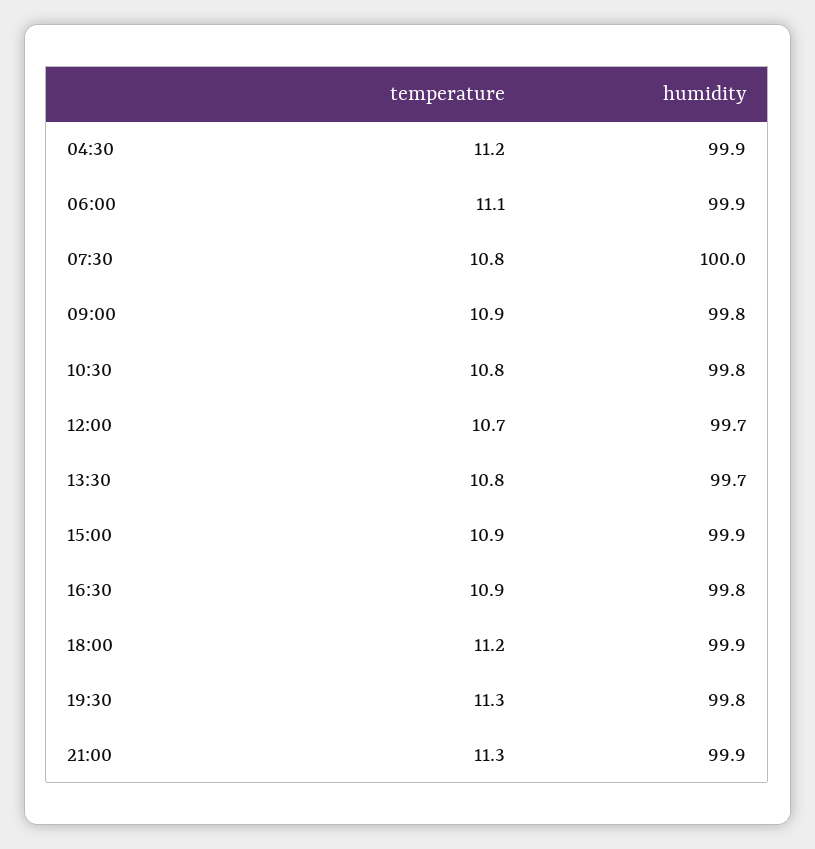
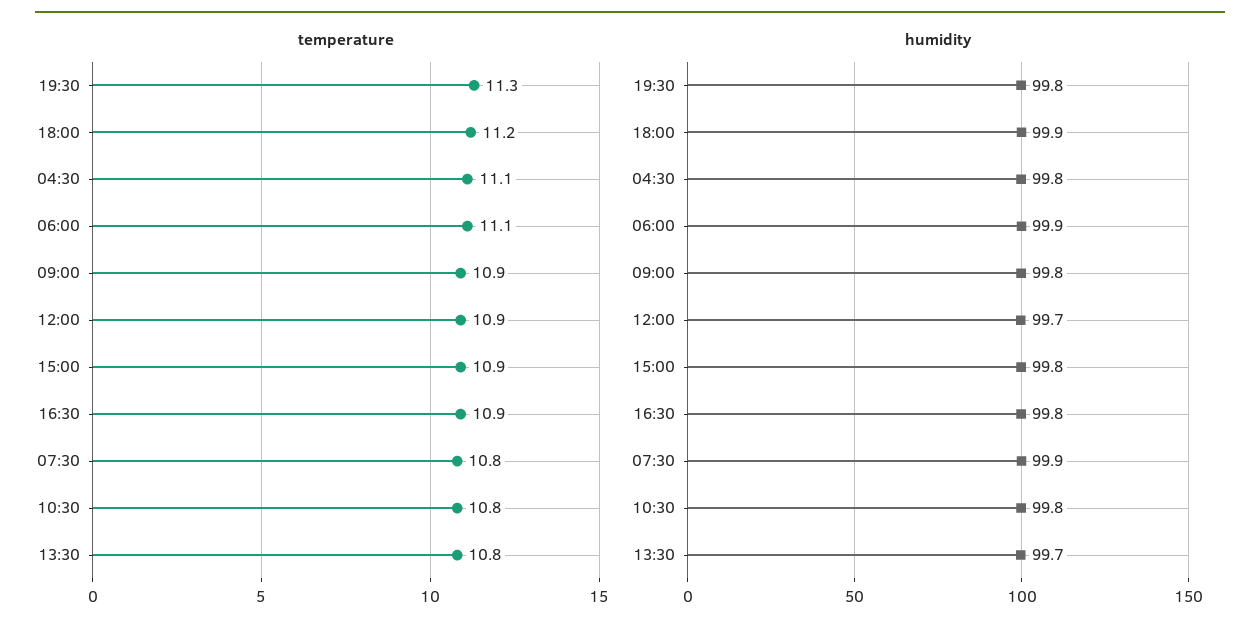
  {
    "temperature": {
-     "04:30": 11.2,
+     "04:30": 11.1,
      "06:00": 11.1,
      "07:30": 10.8,
      "09:00": 10.9,
      "10:30": 10.8,
-     "12:00": 10.7,
+     "12:00": 10.9,
      "13:30": 10.8,
      "15:00": 10.9,
      "16:30": 10.9,
      "18:00": 11.2,
-     "19:30": 11.3,
+     "19:30": 11.3
-     "21:00": 11.3
    },
    "humidity": {
-     "04:30": 99.9,
+     "04:30": 99.8,
      "06:00": 99.9,
-     "07:30": 100,
+     "07:30": 99.9,
      "09:00": 99.8,
      "10:30": 99.8,
      "12:00": 99.7,
      "13:30": 99.7,
-     "15:00": 99.9,
+     "15:00": 99.8,
      "16:30": 99.8,
      "18:00": 99.9,
-     "19:30": 99.8,
+     "19:30": 99.8
-     "21:00": 99.9
    }
  }

